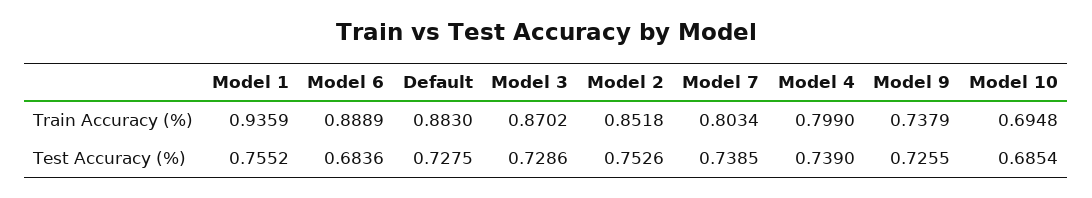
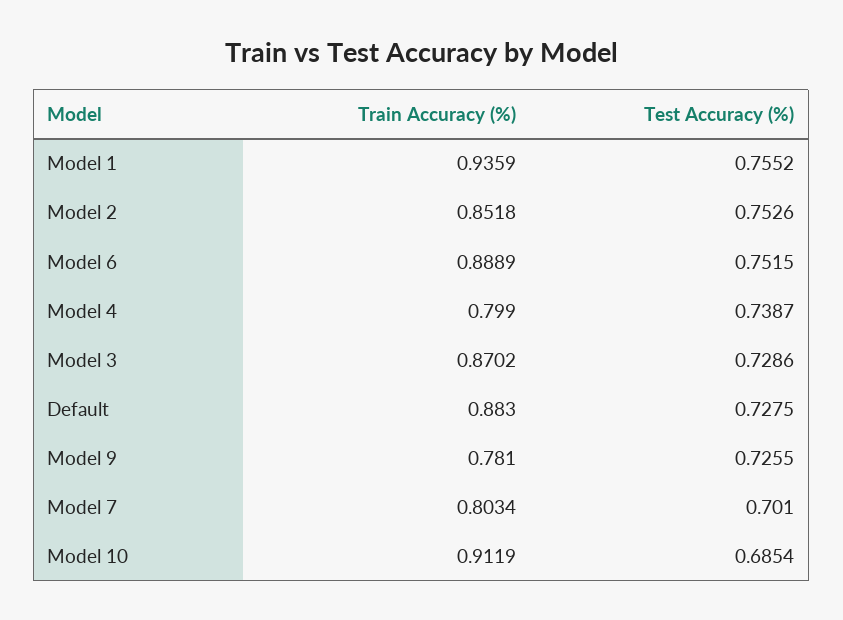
  {
    "Model 1": {
      "Train Accuracy (%)": 0.9359,
      "Test Accuracy (%)": 0.7552
    },
    "Model 6": {
      "Train Accuracy (%)": 0.8889,
-     "Test Accuracy (%)": 0.6836
+     "Test Accuracy (%)": 0.7515
    },
    "Default": {
      "Train Accuracy (%)": 0.883,
      "Test Accuracy (%)": 0.7275
    },
    "Model 3": {
      "Train Accuracy (%)": 0.8702,
      "Test Accuracy (%)": 0.7286
    },
    "Model 2": {
      "Train Accuracy (%)": 0.8518,
      "Test Accuracy (%)": 0.7526
    },
    "Model 7": {
      "Train Accuracy (%)": 0.8034,
-     "Test Accuracy (%)": 0.7385
+     "Test Accuracy (%)": 0.701
    },
    "Model 4": {
      "Train Accuracy (%)": 0.799,
-     "Test Accuracy (%)": 0.739
+     "Test Accuracy (%)": 0.7387
    },
    "Model 9": {
-     "Train Accuracy (%)": 0.7379,
+     "Train Accuracy (%)": 0.781,
      "Test Accuracy (%)": 0.7255
    },
    "Model 10": {
-     "Train Accuracy (%)": 0.6948,
+     "Train Accuracy (%)": 0.9119,
      "Test Accuracy (%)": 0.6854
    }
  }

